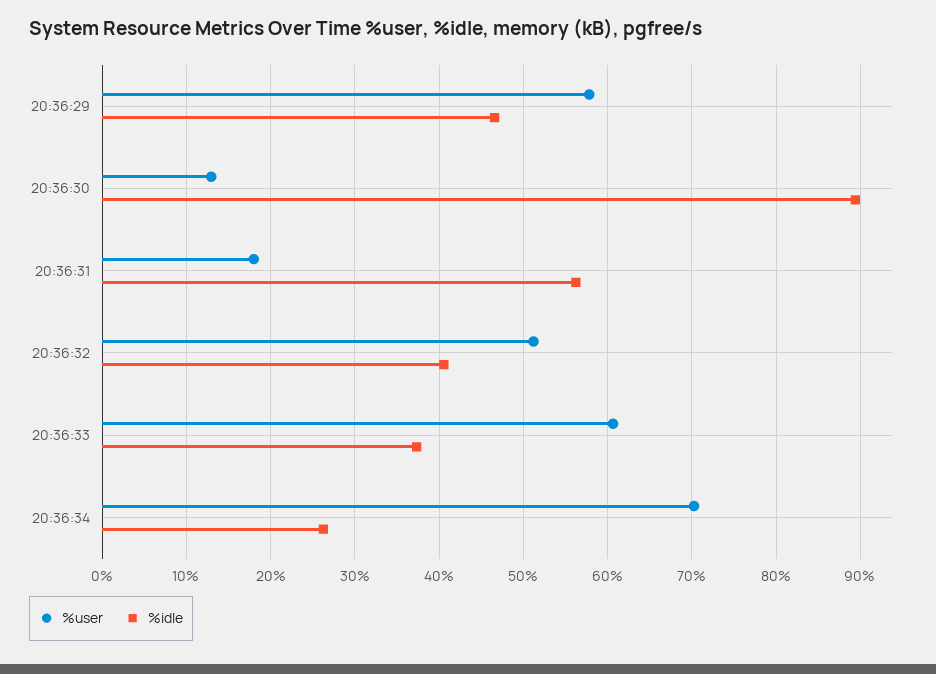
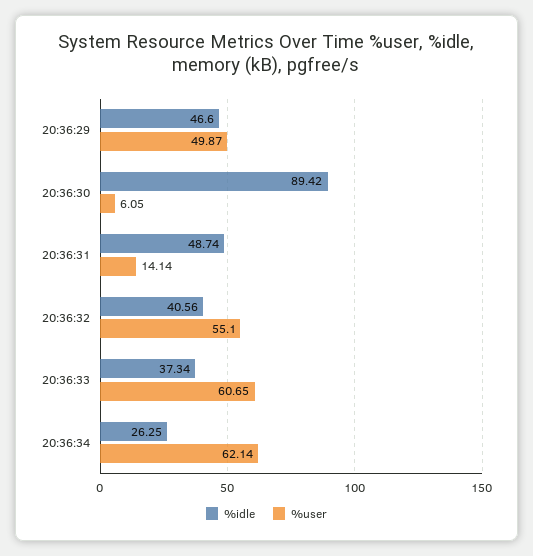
  {
    "%user": {
-     "20:36:29": 58,
+     "20:36:29": 49.87,
-     "20:36:30": 13,
+     "20:36:30": 6.05,
-     "20:36:31": 18,
+     "20:36:31": 14.14,
-     "20:36:32": 51,
+     "20:36:32": 55.1,
      "20:36:33": 60.65,
-     "20:36:34": 70
+     "20:36:34": 62.14
    },
    "%idle": {
      "20:36:29": 46.6,
      "20:36:30": 89.42,
-     "20:36:31": 56,
+     "20:36:31": 48.74,
      "20:36:32": 40.56,
      "20:36:33": 37.34,
      "20:36:34": 26.25
    }
  }

